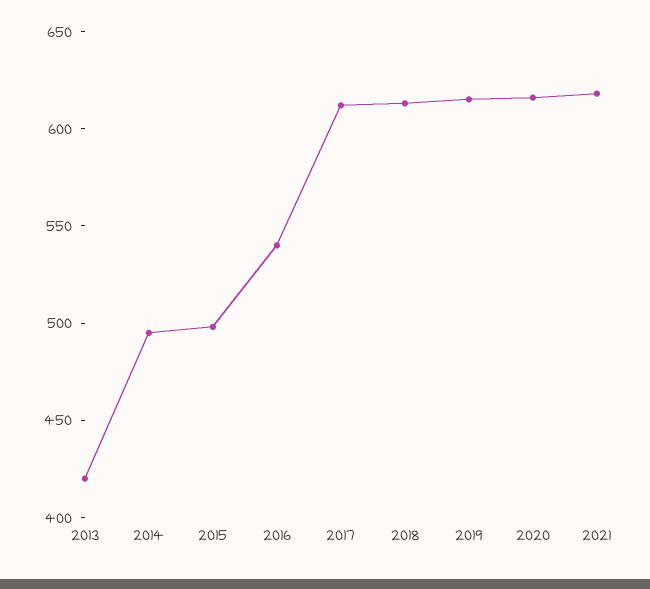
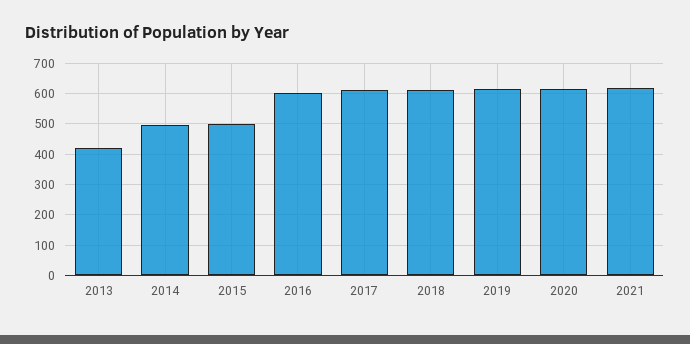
  {
    "2013": 420,
    "2014": 500,
    "2015": 500,
-   "2016": 540,
+   "2016": 600,
    "2017": 610,
    "2018": 610,
    "2019": 620,
    "2020": 620,
    "2021": 620
  }

